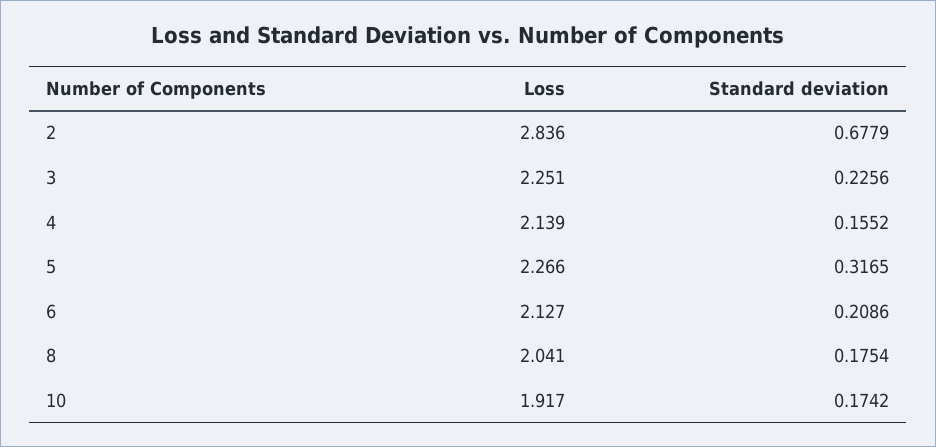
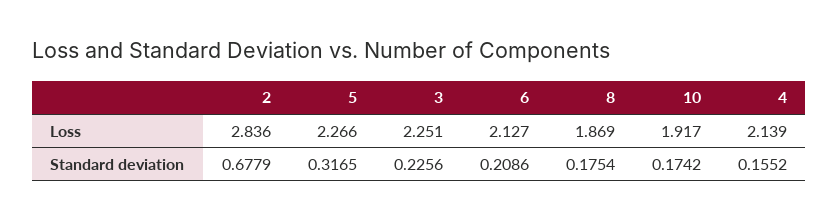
  {
    "Loss": {
      "2": 2.836,
      "3": 2.251,
      "4": 2.139,
      "5": 2.266,
      "6": 2.127,
-     "8": 2.041,
+     "8": 1.869,
      "10": 1.917
    },
    "Standard deviation": {
      "2": 0.6779,
      "3": 0.2256,
      "4": 0.1552,
      "5": 0.3165,
      "6": 0.2086,
      "8": 0.1754,
      "10": 0.1742
    }
  }

